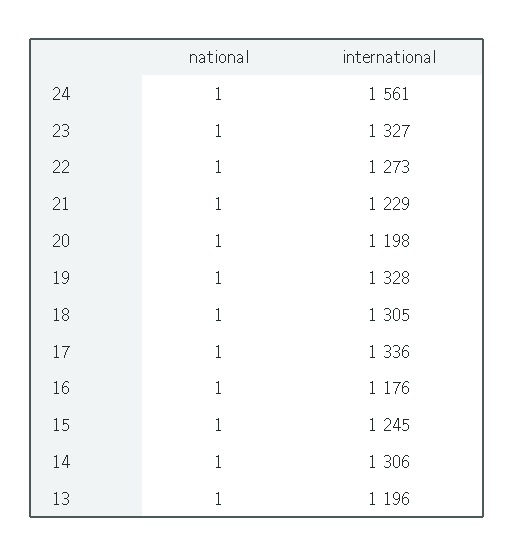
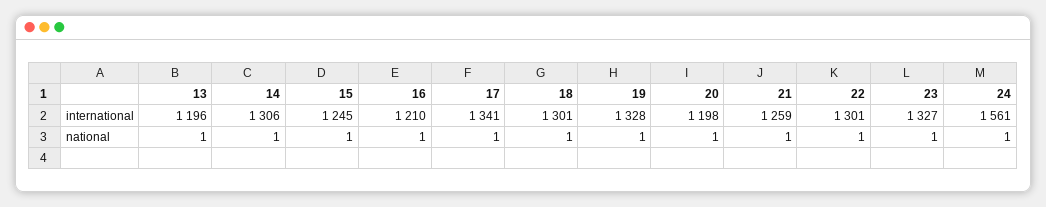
  {
    "national": {
      "24": 1,
      "23": 1,
      "22": 1,
      "21": 1,
      "20": 1,
      "19": 1,
      "18": 1,
      "17": 1,
      "16": 1,
      "15": 1,
      "14": 1,
      "13": 1
    },
    "international": {
      "24": 1561,
      "23": 1327,
-     "22": 1273,
+     "22": 1301,
-     "21": 1229,
+     "21": 1259,
      "20": 1198,
      "19": 1328,
-     "18": 1305,
+     "18": 1301,
-     "17": 1336,
+     "17": 1341,
-     "16": 1176,
+     "16": 1210,
      "15": 1245,
      "14": 1306,
      "13": 1196
    }
  }

